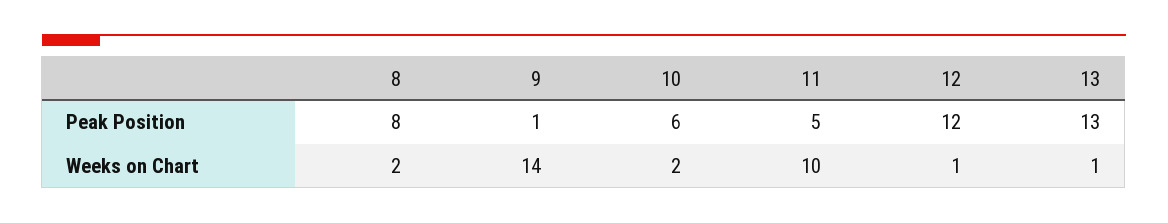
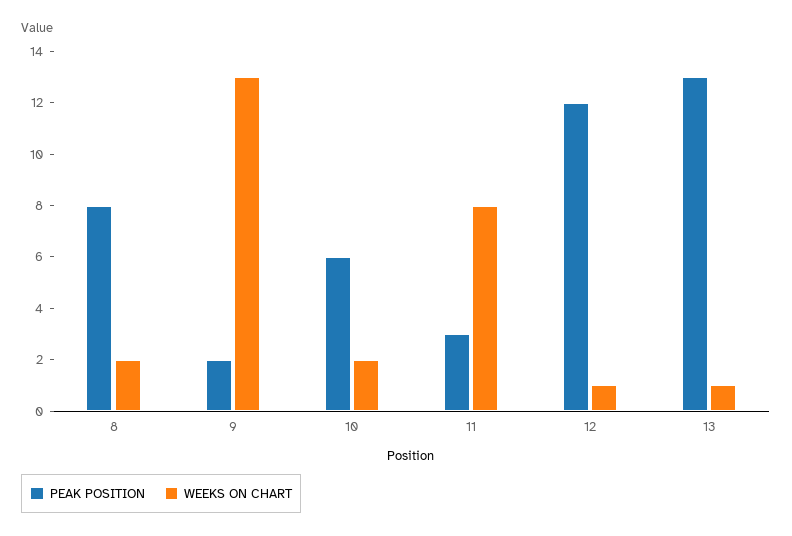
  {
    "Peak Position": {
      "8": 8,
-     "9": 1,
+     "9": 2,
      "10": 6,
-     "11": 5,
+     "11": 3,
      "12": 12,
      "13": 13
    },
    "Weeks on Chart": {
      "8": 2,
-     "9": 14,
+     "9": 13,
      "10": 2,
-     "11": 10,
+     "11": 8,
      "12": 1,
      "13": 1
    }
  }

